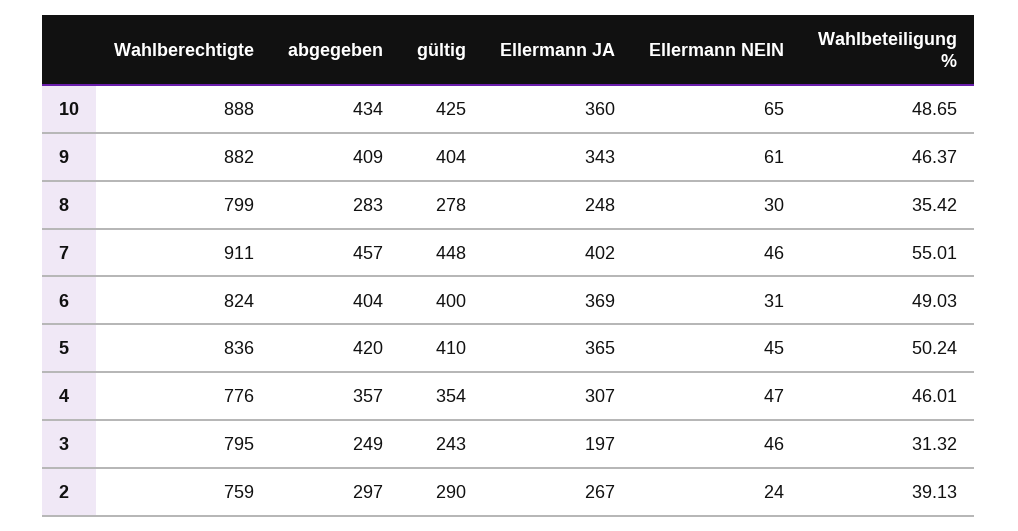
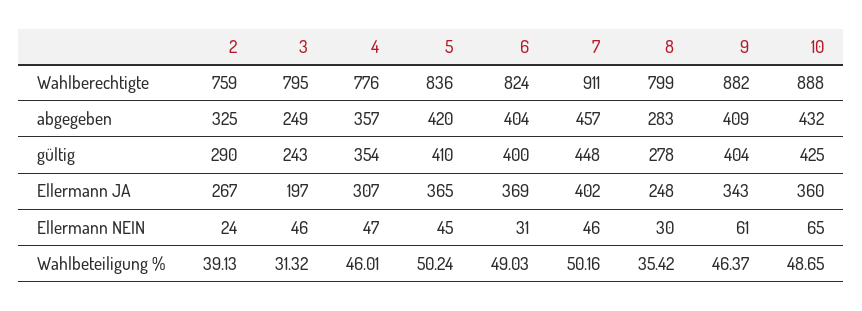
  {
    "Wahlberechtigte": {
      "10": 888,
      "9": 882,
      "8": 799,
      "7": 911,
      "6": 824,
      "5": 836,
      "4": 776,
      "3": 795,
      "2": 759
    },
    "abgegeben": {
-     "10": 434,
+     "10": 432,
      "9": 409,
      "8": 283,
      "7": 457,
      "6": 404,
      "5": 420,
      "4": 357,
      "3": 249,
-     "2": 297
+     "2": 325
    },
    "gültig": {
      "10": 425,
      "9": 404,
      "8": 278,
      "7": 448,
      "6": 400,
      "5": 410,
      "4": 354,
      "3": 243,
      "2": 290
    },
    "Ellermann JA": {
      "10": 360,
      "9": 343,
      "8": 248,
      "7": 402,
      "6": 369,
      "5": 365,
      "4": 307,
      "3": 197,
      "2": 267
    },
    "Ellermann NEIN": {
      "10": 65,
      "9": 61,
      "8": 30,
      "7": 46,
      "6": 31,
      "5": 45,
      "4": 47,
      "3": 46,
      "2": 24
    },
    "Wahlbeteiligung %": {
      "10": 48.65,
      "9": 46.37,
      "8": 35.42,
-     "7": 55.01,
+     "7": 50.16,
      "6": 49.03,
      "5": 50.24,
      "4": 46.01,
      "3": 31.32,
      "2": 39.13
    }
  }

